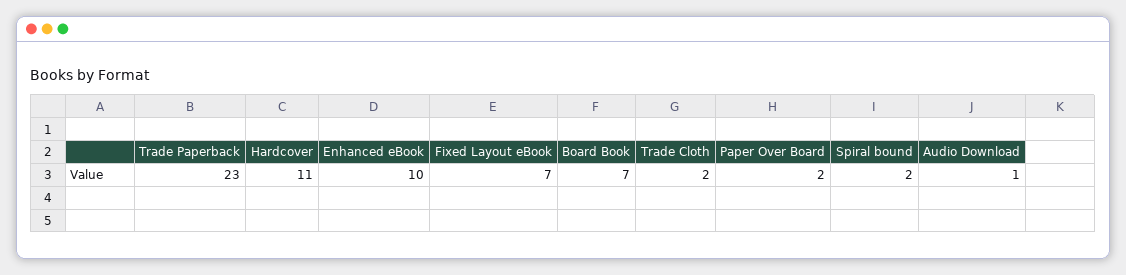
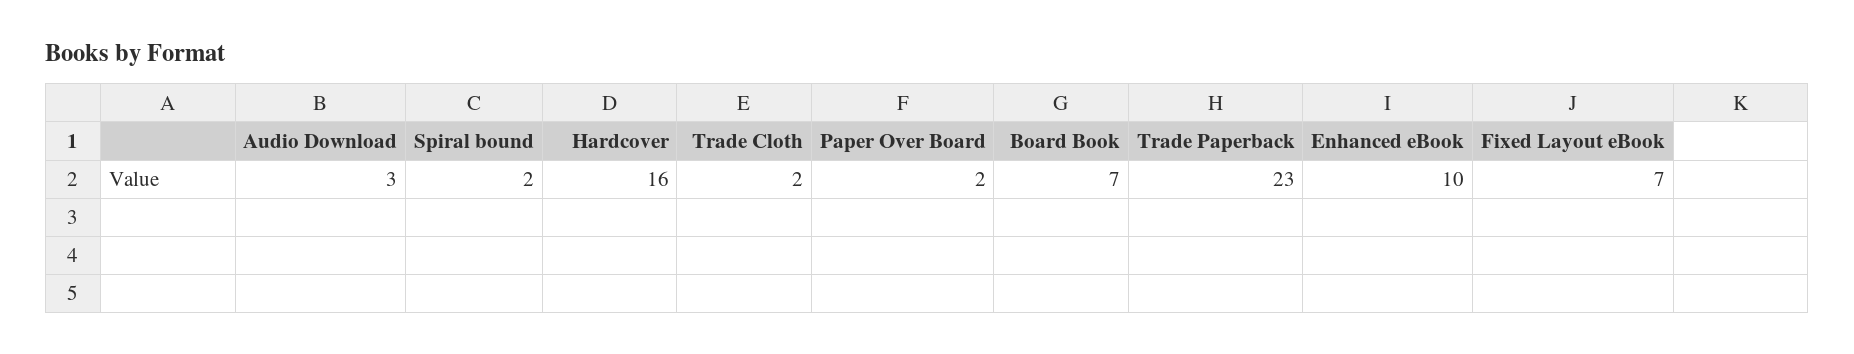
  {
    "Trade Paperback": 23,
-   "Hardcover": 11,
+   "Hardcover": 16,
    "Enhanced eBook": 10,
    "Fixed Layout eBook": 7,
    "Board Book": 7,
    "Trade Cloth": 2,
    "Paper Over Board": 2,
    "Spiral bound": 2,
-   "Audio Download": 1
+   "Audio Download": 3
  }

